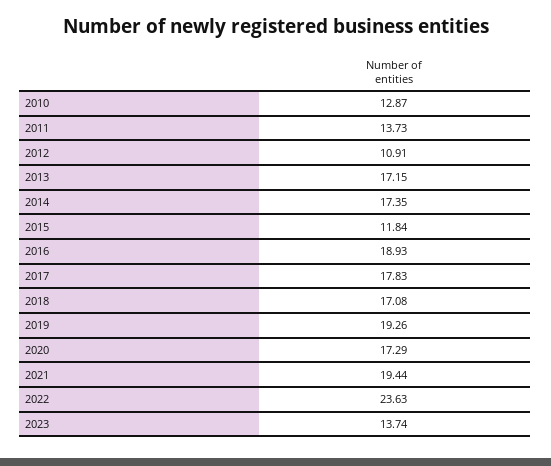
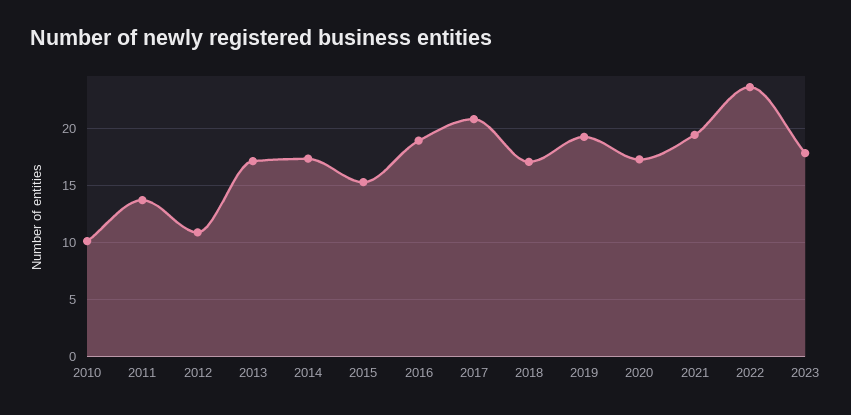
  {
-   "2010": 12.87,
+   "2010": 10,
    "2011": 13.73,
    "2012": 10.91,
    "2013": 17.15,
    "2014": 17.35,
-   "2015": 11.84,
+   "2015": 15,
    "2016": 18.93,
-   "2017": 17.83,
+   "2017": 21,
    "2018": 17.08,
    "2019": 19.26,
    "2020": 17.29,
    "2021": 19.44,
    "2022": 23.63,
-   "2023": 13.74
+   "2023": 18
  }

